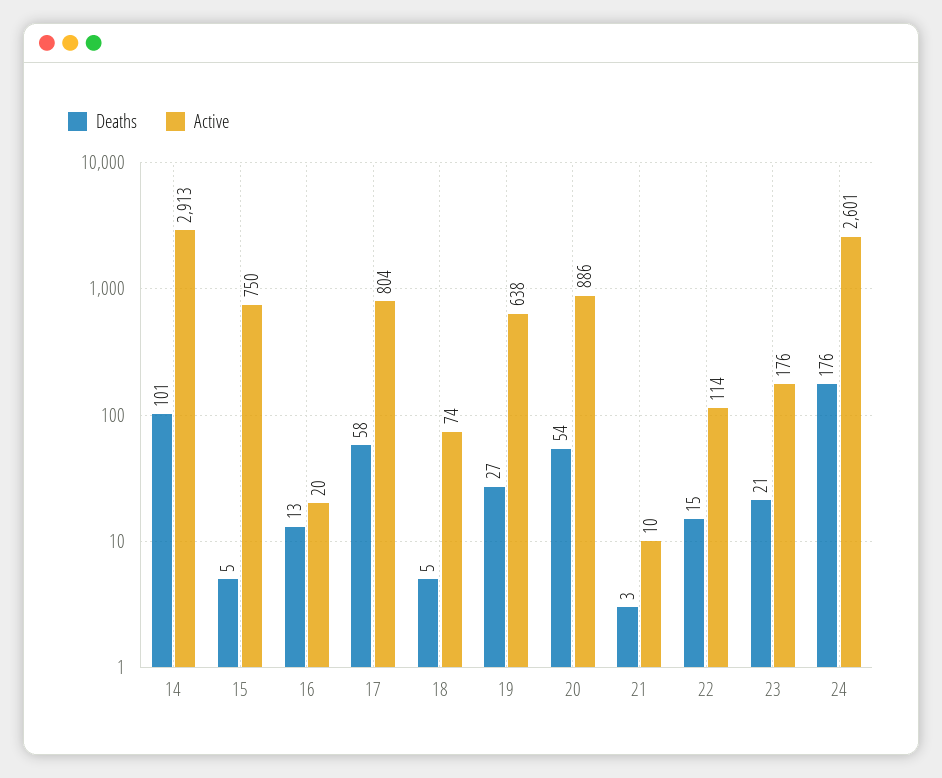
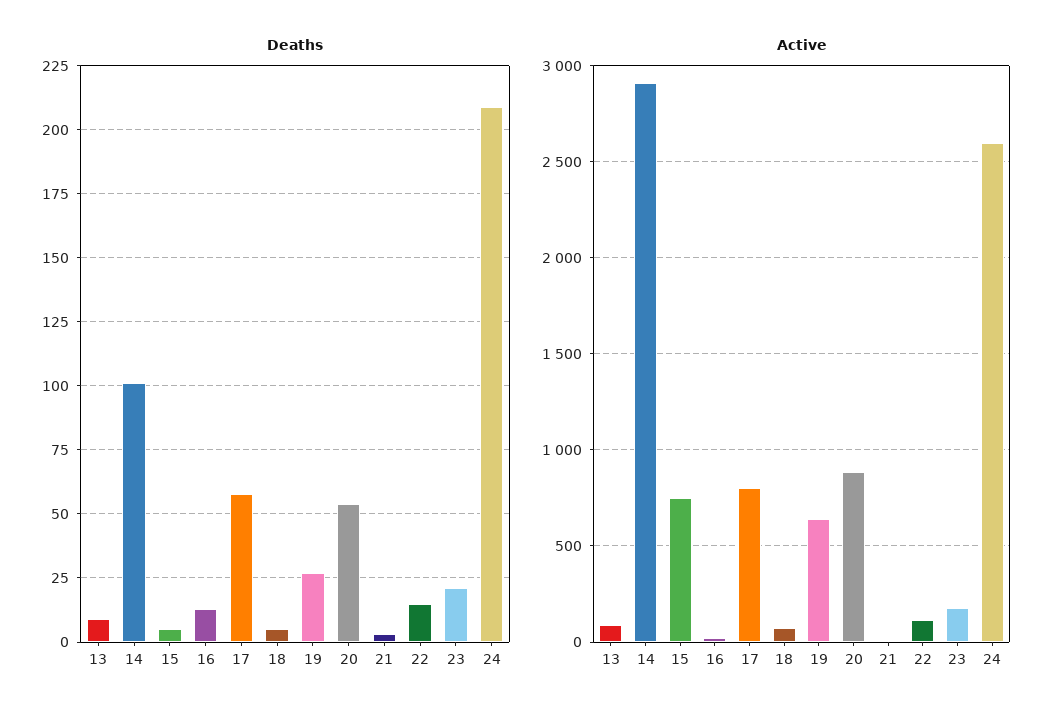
  {
    "Deaths": {
      "14": 101,
      "15": 5,
      "16": 13,
      "17": 58,
      "18": 5,
      "19": 27,
      "20": 54,
      "21": 3,
      "22": 15,
      "23": 21,
-     "24": 176
+     "24": 210,
+     "13": 10
    },
    "Active": {
      "14": 2913,
      "15": 750,
      "16": 20,
      "17": 804,
      "18": 74,
      "19": 638,
      "20": 886,
      "21": 10,
      "22": 114,
      "23": 176,
-     "24": 2601
+     "24": 2601,
+     "13": 100
    }
  }

